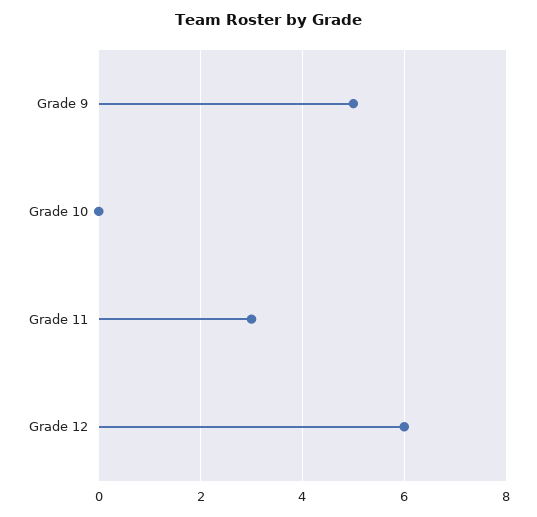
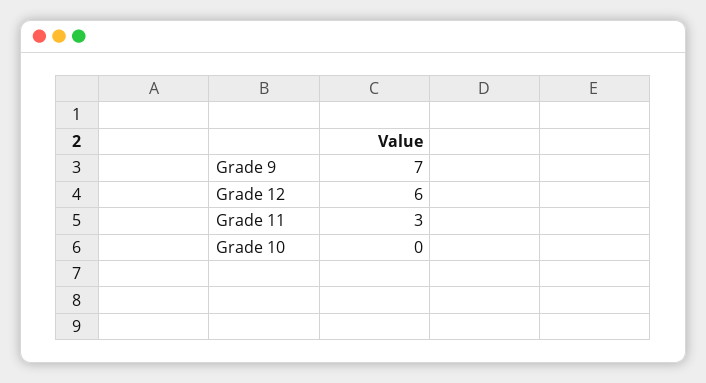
  {
-   "Grade 9": 5,
+   "Grade 9": 7,
    "Grade 10": 0,
    "Grade 11": 3,
    "Grade 12": 6
  }

